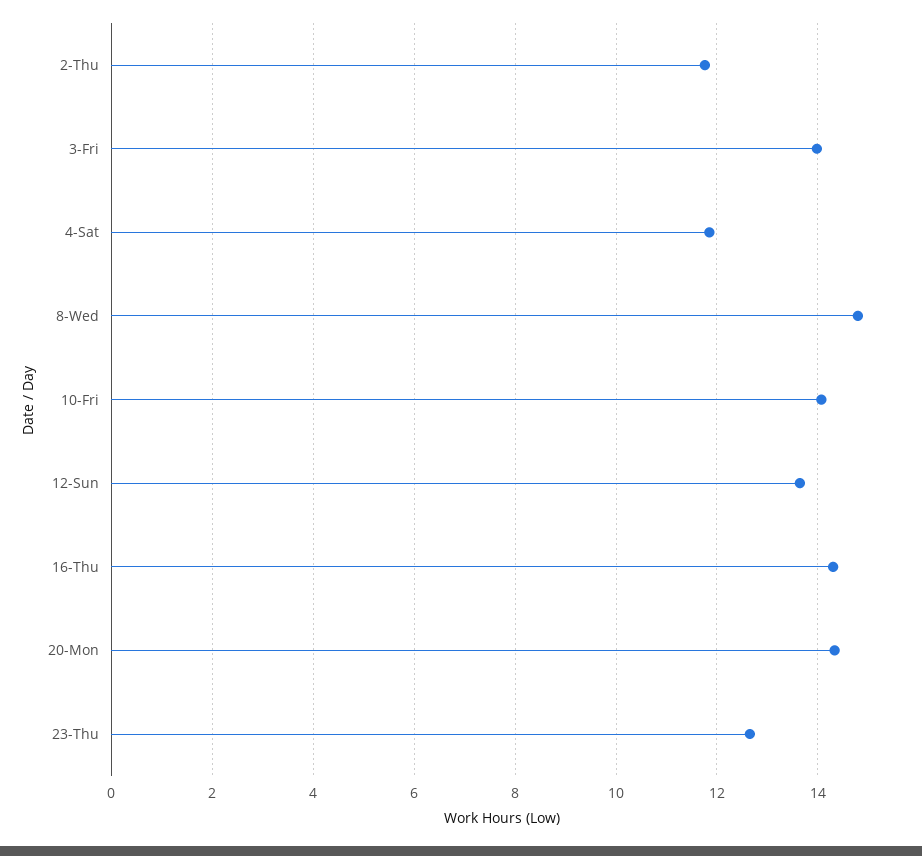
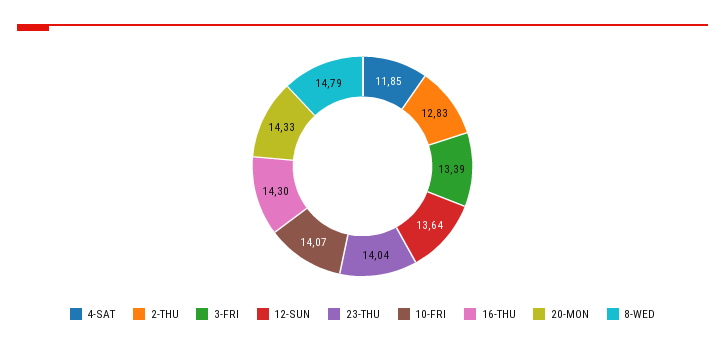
  {
-   "2-Thu": 11.8,
+   "2-Thu": 12.83,
-   "3-Fri": 14,
+   "3-Fri": 13.39,
    "4-Sat": 11.85,
    "8-Wed": 14.79,
    "10-Fri": 14.07,
    "12-Sun": 13.64,
    "16-Thu": 14.3,
    "20-Mon": 14.33,
-   "23-Thu": 12.6
+   "23-Thu": 14.04
  }

